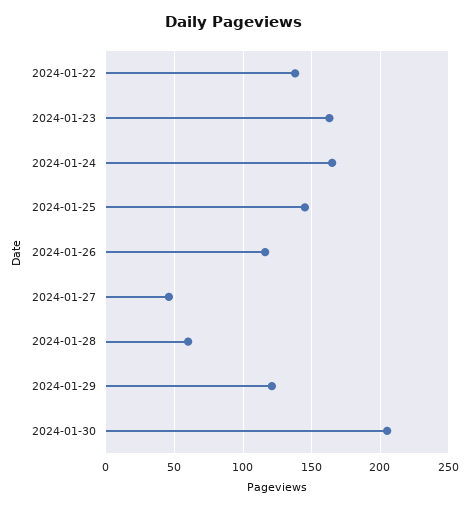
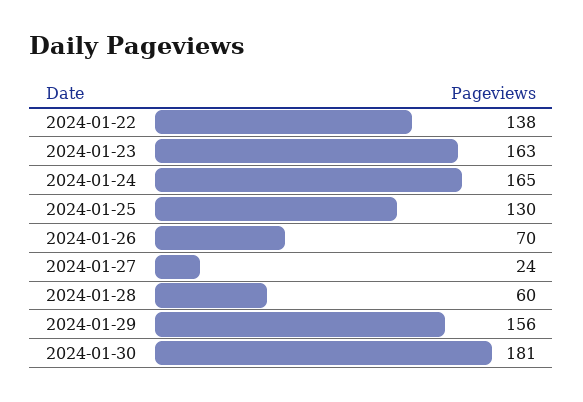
  {
    "2024-01-22": 138,
    "2024-01-23": 163,
    "2024-01-24": 165,
-   "2024-01-25": 145,
+   "2024-01-25": 130,
-   "2024-01-26": 115,
+   "2024-01-26": 70,
-   "2024-01-27": 45,
+   "2024-01-27": 24,
    "2024-01-28": 60,
-   "2024-01-29": 120,
+   "2024-01-29": 156,
-   "2024-01-30": 205
+   "2024-01-30": 181
  }

